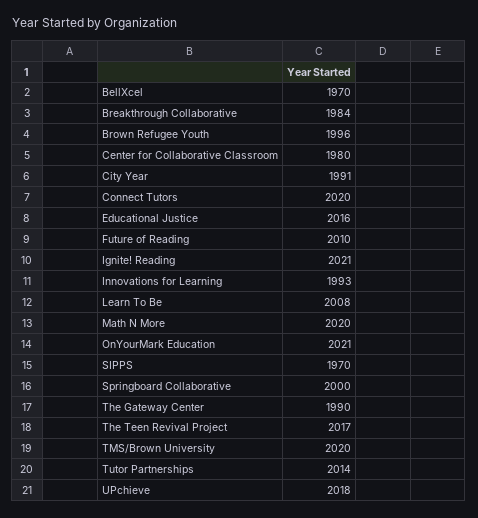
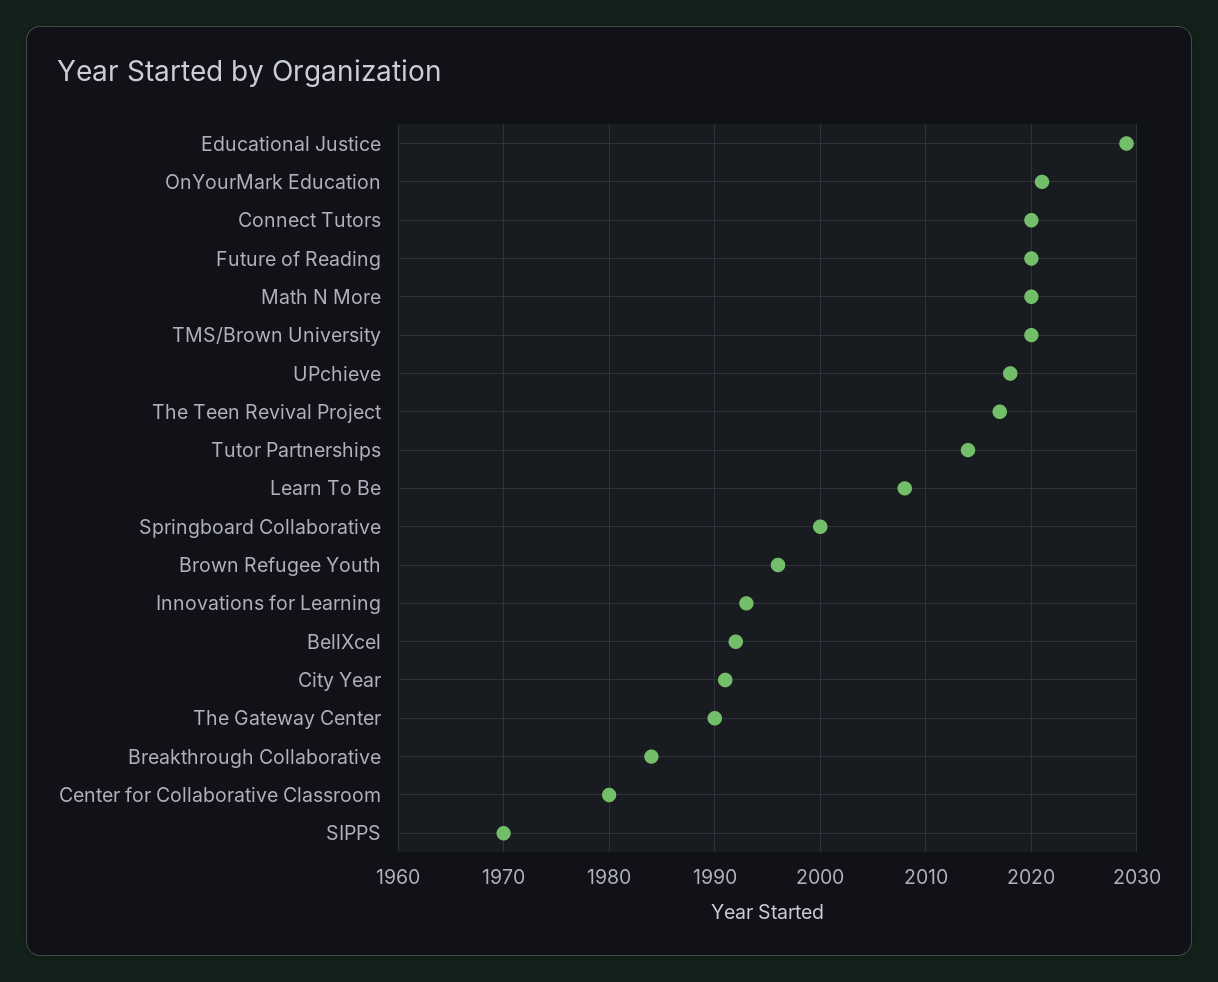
  {
-   "BellXcel": 1970,
+   "BellXcel": 1992,
    "Breakthrough Collaborative": 1984,
    "Brown Refugee Youth": 1996,
    "Center for Collaborative Classroom": 1980,
    "City Year": 1991,
    "Connect Tutors": 2020,
-   "Educational Justice": 2016,
+   "Educational Justice": 2029,
-   "Future of Reading": 2010,
+   "Future of Reading": 2020,
-   "Ignite! Reading": 2021,
    "Innovations for Learning": 1993,
    "Learn To Be": 2008,
    "Math N More": 2020,
    "OnYourMark Education": 2021,
    "SIPPS": 1970,
    "Springboard Collaborative": 2000,
    "The Gateway Center": 1990,
    "The Teen Revival Project": 2017,
    "TMS/Brown University": 2020,
    "Tutor Partnerships": 2014,
    "UPchieve": 2018
  }

